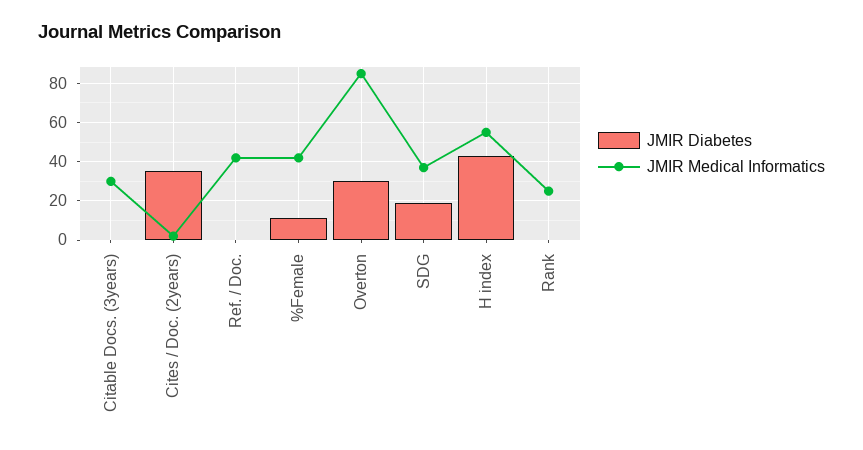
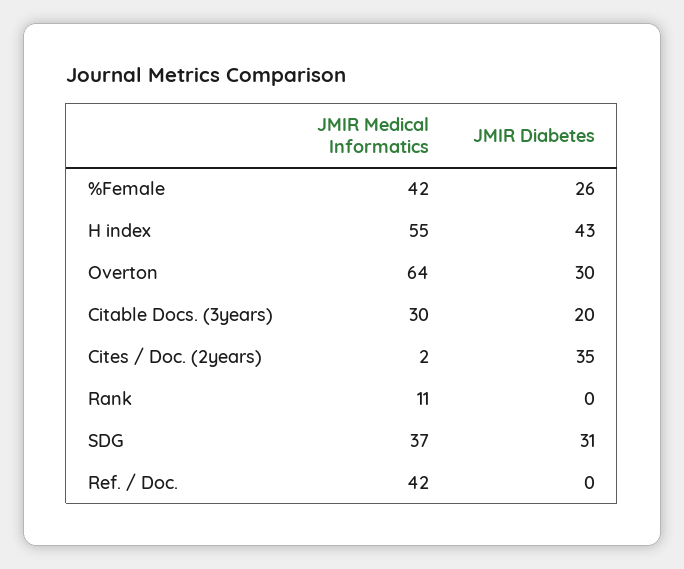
  {
    "JMIR Diabetes": {
-     "Citable Docs. (3years)": 0,
+     "Citable Docs. (3years)": 20,
      "Cites / Doc. (2years)": 35,
      "Ref. / Doc.": 0,
-     "%Female": 10,
+     "%Female": 26,
      "Overton": 30,
-     "SDG": 20,
+     "SDG": 31,
      "H index": 43,
      "Rank": 0
    },
    "JMIR Medical Informatics": {
      "Citable Docs. (3years)": 30,
      "Cites / Doc. (2years)": 2,
      "Ref. / Doc.": 42,
      "%Female": 42,
-     "Overton": 85,
+     "Overton": 64,
      "SDG": 37,
      "H index": 55,
-     "Rank": 25
+     "Rank": 11
    }
  }

